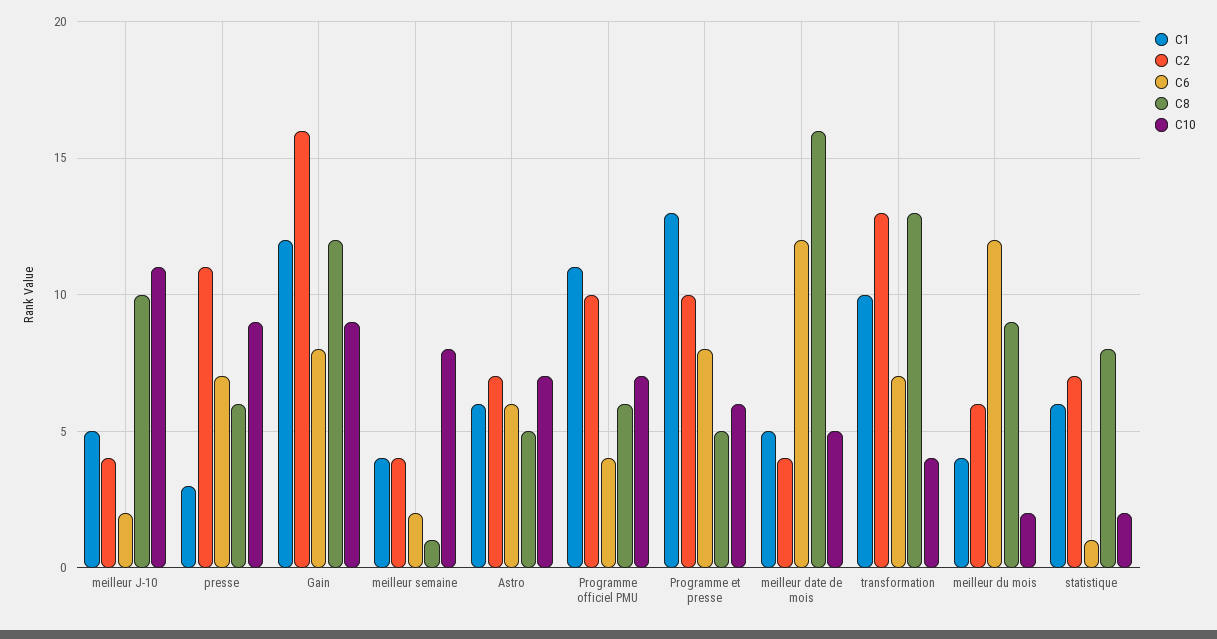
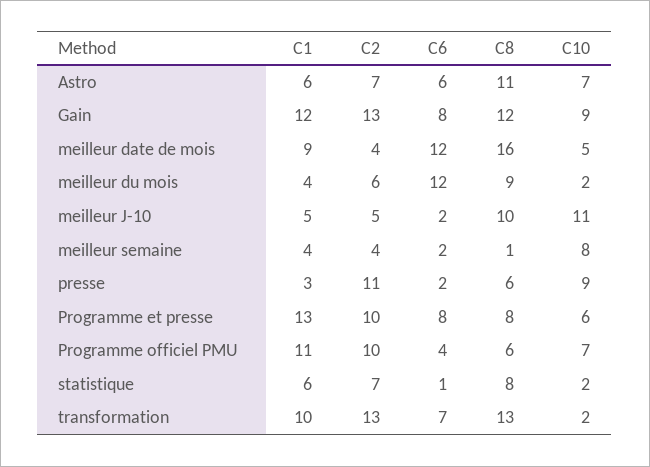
  {
    "C1": {
      "meilleur J-10": 5,
      "presse": 3,
      "Gain": 12,
      "meilleur semaine": 4,
      "Astro": 6,
      "Programme officiel PMU": 11,
      "Programme et presse": 13,
-     "meilleur date de mois": 5,
+     "meilleur date de mois": 9,
      "transformation": 10,
      "meilleur du mois": 4,
      "statistique": 6
    },
    "C2": {
-     "meilleur J-10": 4,
+     "meilleur J-10": 5,
      "presse": 11,
-     "Gain": 16,
+     "Gain": 13,
      "meilleur semaine": 4,
      "Astro": 7,
      "Programme officiel PMU": 10,
      "Programme et presse": 10,
      "meilleur date de mois": 4,
      "transformation": 13,
      "meilleur du mois": 6,
      "statistique": 7
    },
    "C6": {
      "meilleur J-10": 2,
-     "presse": 7,
+     "presse": 2,
      "Gain": 8,
      "meilleur semaine": 2,
      "Astro": 6,
      "Programme officiel PMU": 4,
      "Programme et presse": 8,
      "meilleur date de mois": 12,
      "transformation": 7,
      "meilleur du mois": 12,
      "statistique": 1
    },
    "C8": {
      "meilleur J-10": 10,
      "presse": 6,
      "Gain": 12,
      "meilleur semaine": 1,
-     "Astro": 5,
+     "Astro": 11,
      "Programme officiel PMU": 6,
-     "Programme et presse": 5,
+     "Programme et presse": 8,
      "meilleur date de mois": 16,
      "transformation": 13,
      "meilleur du mois": 9,
      "statistique": 8
    },
    "C10": {
      "meilleur J-10": 11,
      "presse": 9,
      "Gain": 9,
      "meilleur semaine": 8,
      "Astro": 7,
      "Programme officiel PMU": 7,
      "Programme et presse": 6,
      "meilleur date de mois": 5,
-     "transformation": 4,
+     "transformation": 2,
      "meilleur du mois": 2,
      "statistique": 2
    }
  }

